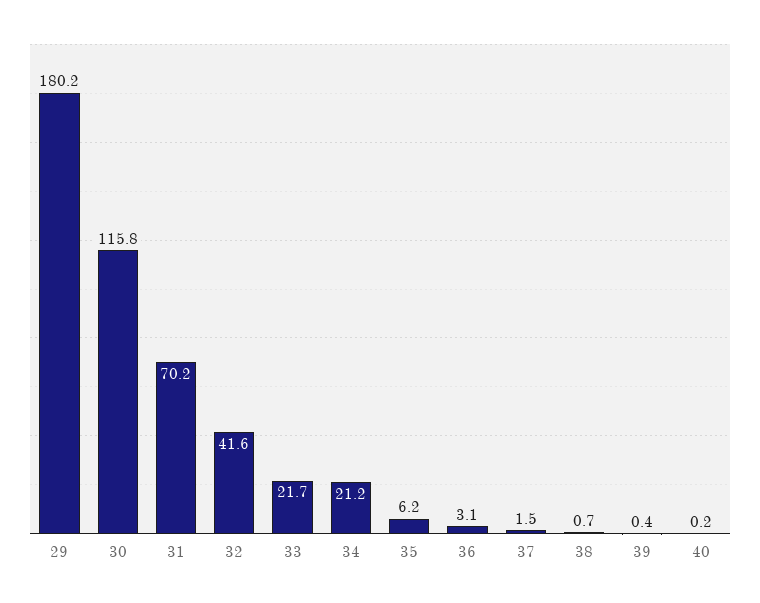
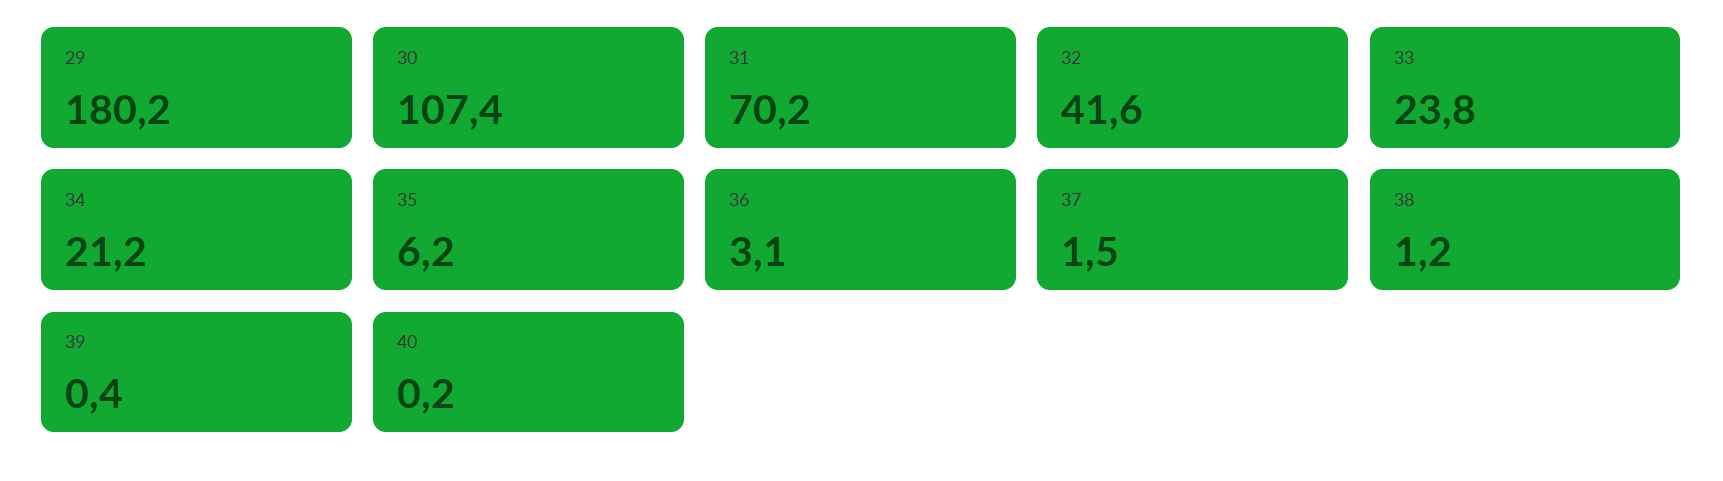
  {
    "29": 180.2,
-   "30": 115.8,
+   "30": 107.4,
    "31": 70.2,
    "32": 41.6,
-   "33": 21.7,
+   "33": 23.8,
    "34": 21.2,
    "35": 6.2,
    "36": 3.1,
    "37": 1.5,
-   "38": 0.7,
+   "38": 1.2,
    "39": 0.4,
    "40": 0.2
  }

